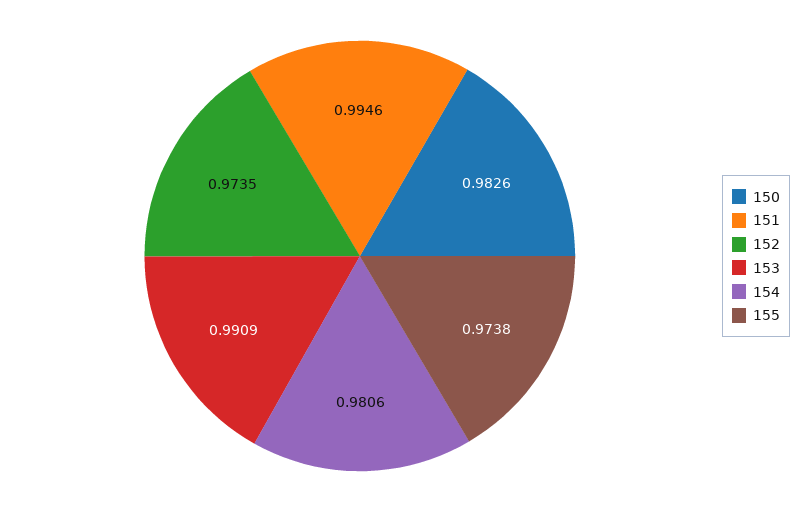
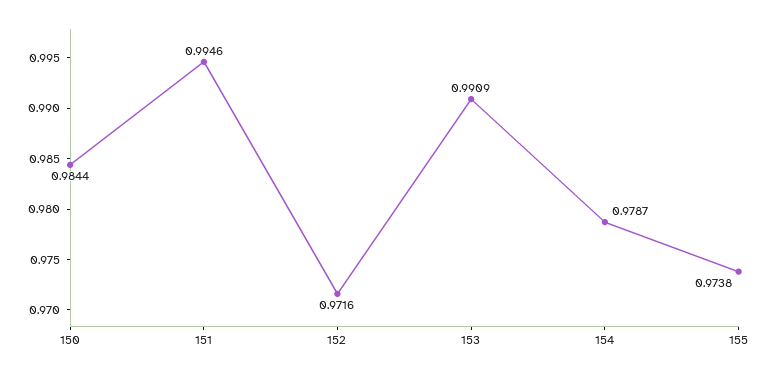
  {
-   "150": 0.9826,
+   "150": 0.9844,
    "151": 0.9946,
-   "152": 0.9735,
+   "152": 0.9716,
    "153": 0.9909,
-   "154": 0.9806,
+   "154": 0.9787,
    "155": 0.9738
  }

